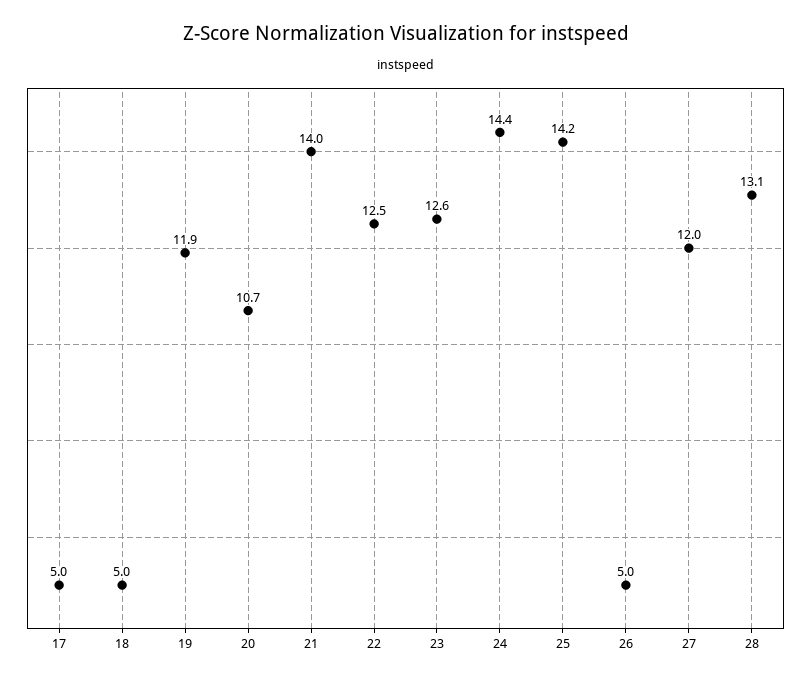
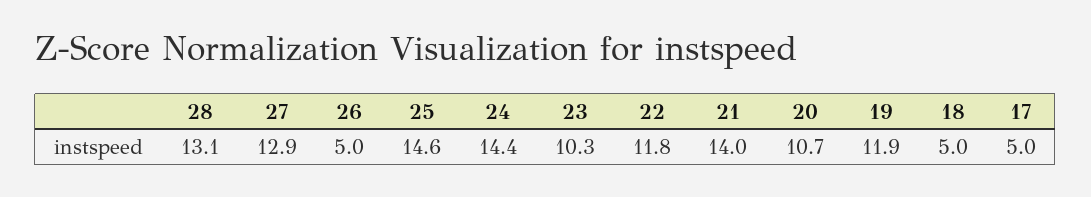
  {
    "17": 5,
    "18": 5,
    "19": 11.9,
    "20": 10.7,
    "21": 14,
-   "22": 12.5,
+   "22": 11.8,
-   "23": 12.6,
+   "23": 10.3,
    "24": 14.4,
-   "25": 14.2,
+   "25": 14.6,
    "26": 5,
-   "27": 12,
+   "27": 12.9,
    "28": 13.1
  }

